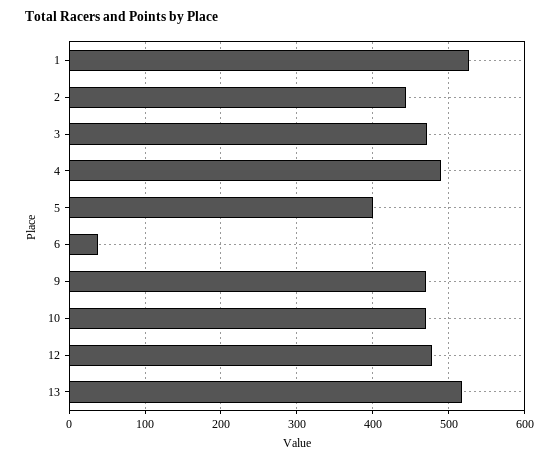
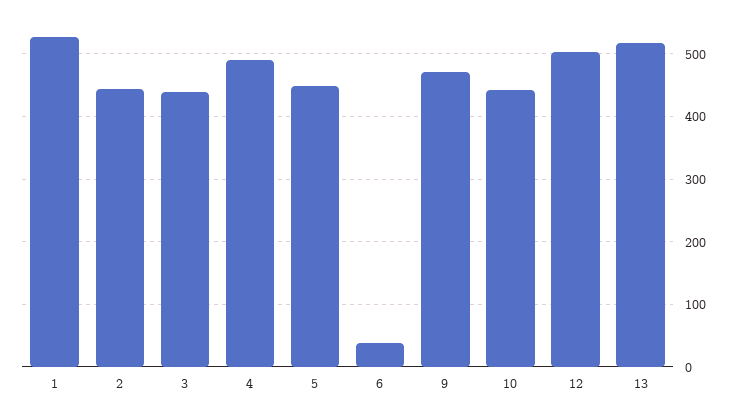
  {
    "1": 530,
    "2": 440,
-   "3": 470,
+   "3": 440,
    "4": 490,
-   "5": 400,
+   "5": 450,
    "6": 40,
    "9": 470,
-   "10": 470,
+   "10": 440,
-   "12": 480,
+   "12": 500,
    "13": 520
  }

